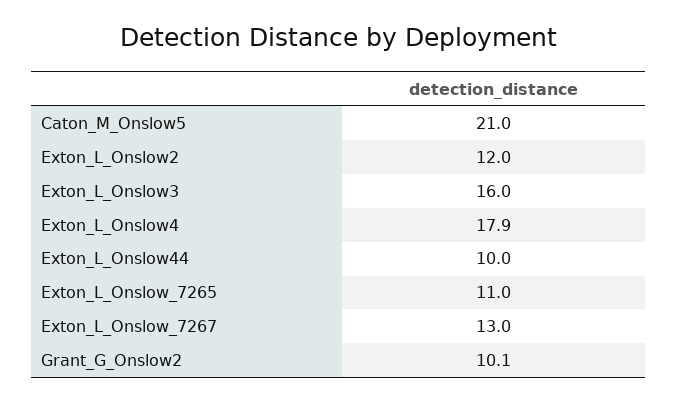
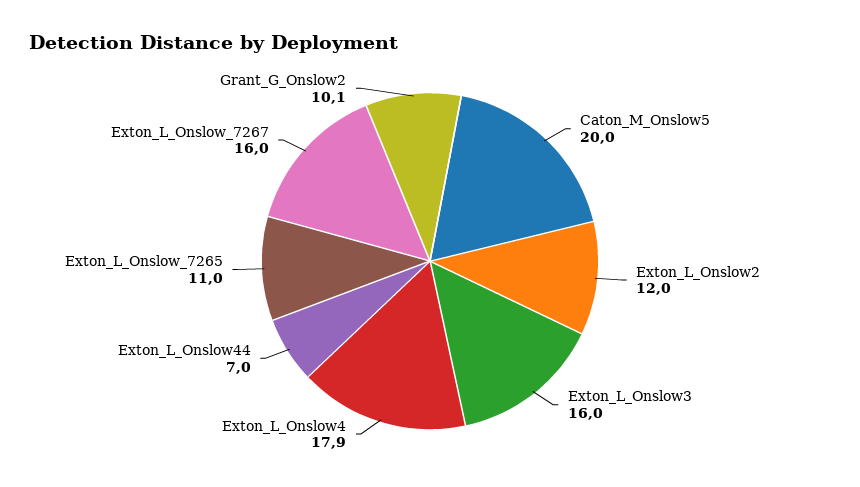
  {
-   "Caton_M_Onslow5": 21,
+   "Caton_M_Onslow5": 20,
    "Exton_L_Onslow2": 12,
    "Exton_L_Onslow3": 16,
    "Exton_L_Onslow4": 17.9,
-   "Exton_L_Onslow44": 10,
+   "Exton_L_Onslow44": 7,
    "Exton_L_Onslow_7265": 11,
-   "Exton_L_Onslow_7267": 13,
+   "Exton_L_Onslow_7267": 16,
    "Grant_G_Onslow2": 10.1
  }

